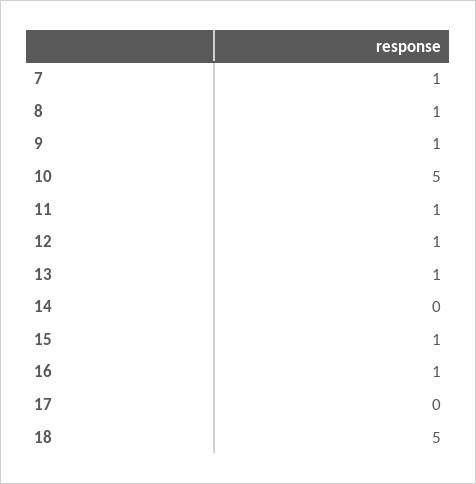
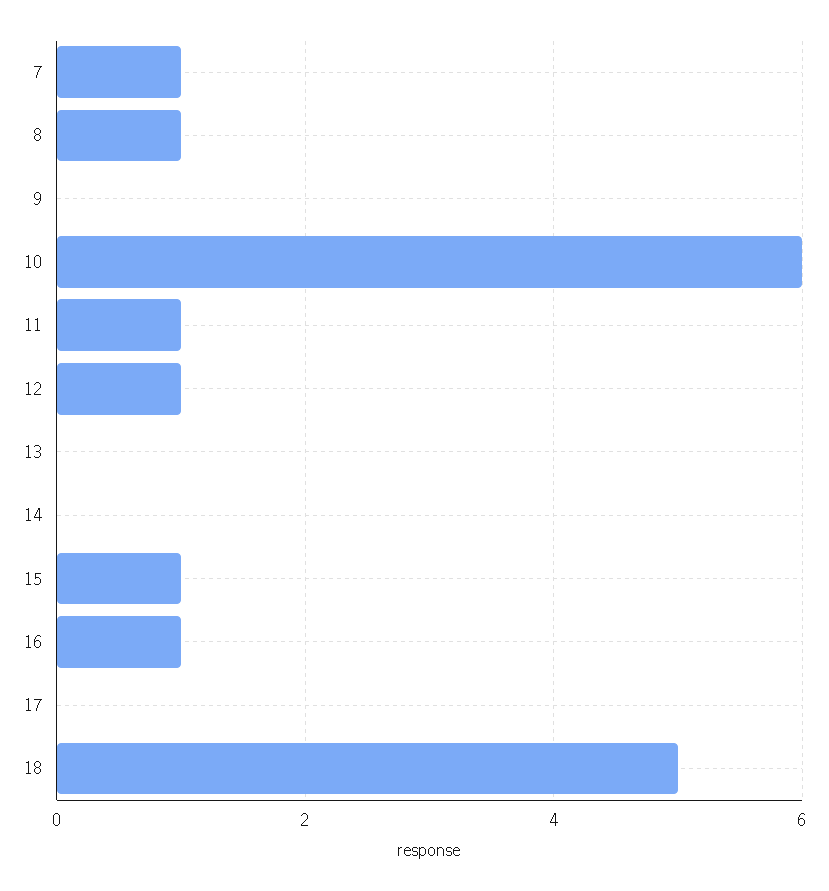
  {
    "7": 1,
    "8": 1,
-   "9": 1,
+   "9": 0,
-   "10": 5,
+   "10": 6,
    "11": 1,
    "12": 1,
-   "13": 1,
+   "13": 0,
    "14": 0,
    "15": 1,
    "16": 1,
    "17": 0,
    "18": 5
  }

